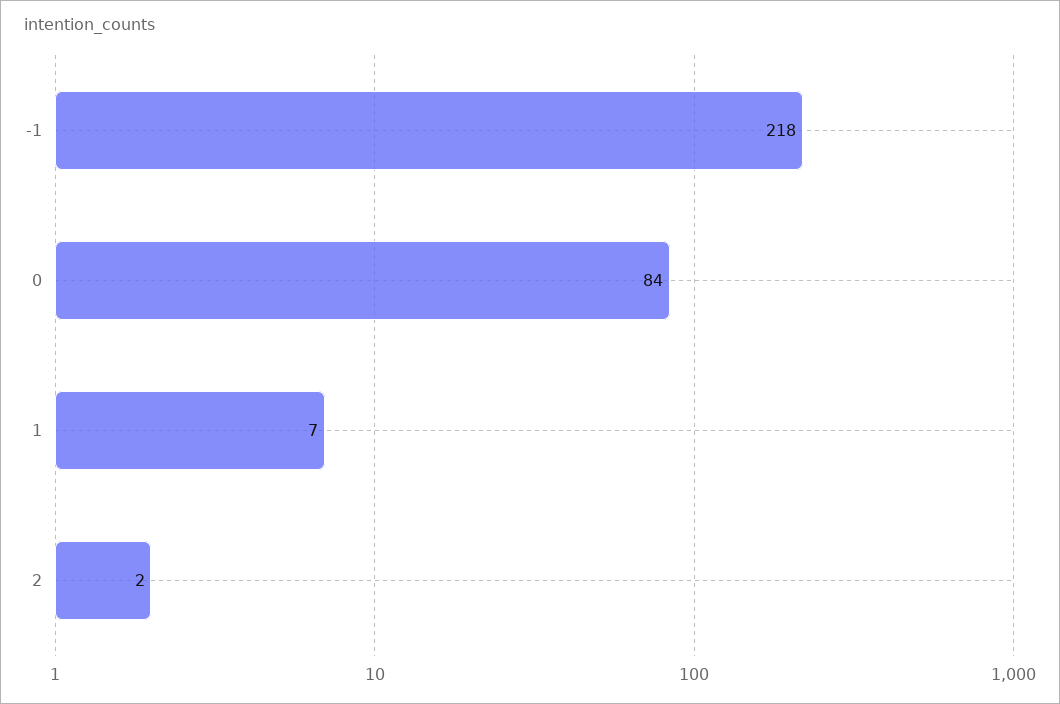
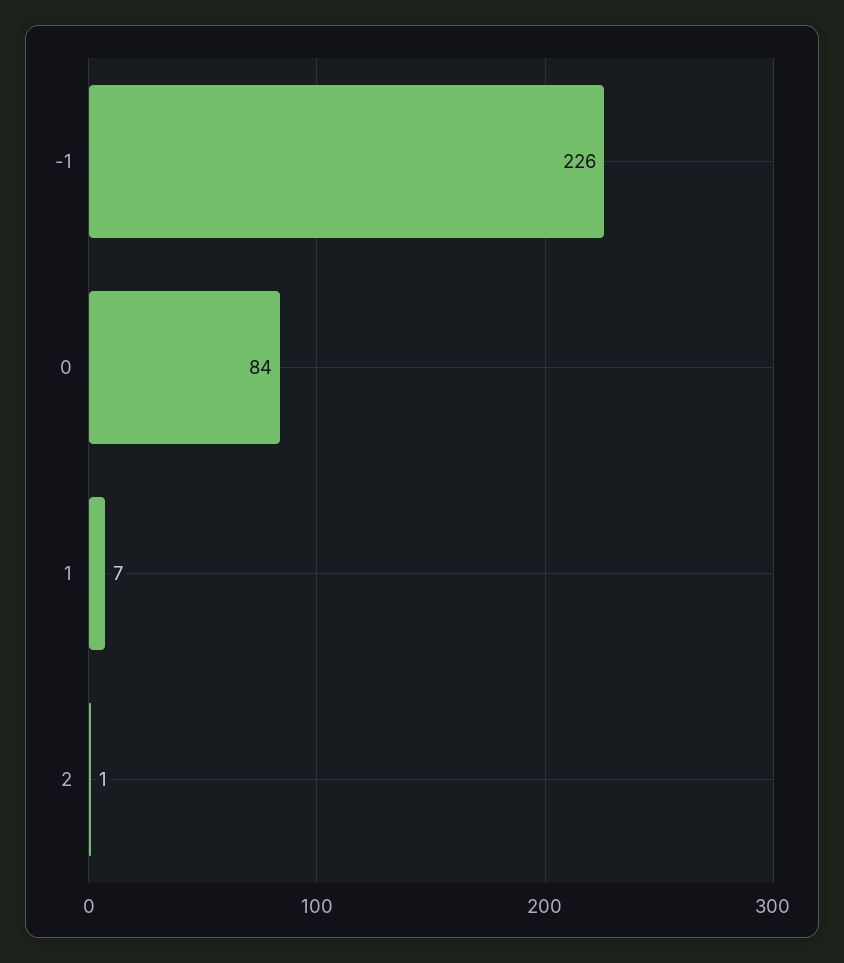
  {
-   "-1": 218,
+   "-1": 226,
    "0": 84,
    "1": 7,
-   "2": 2
+   "2": 1
  }

